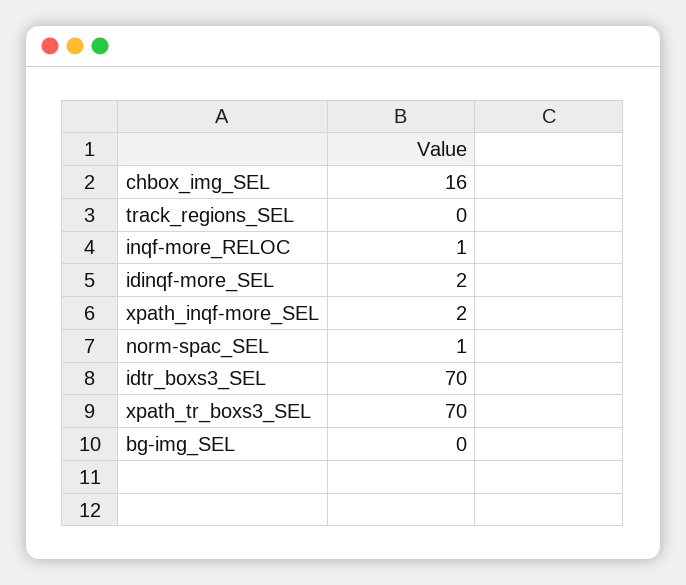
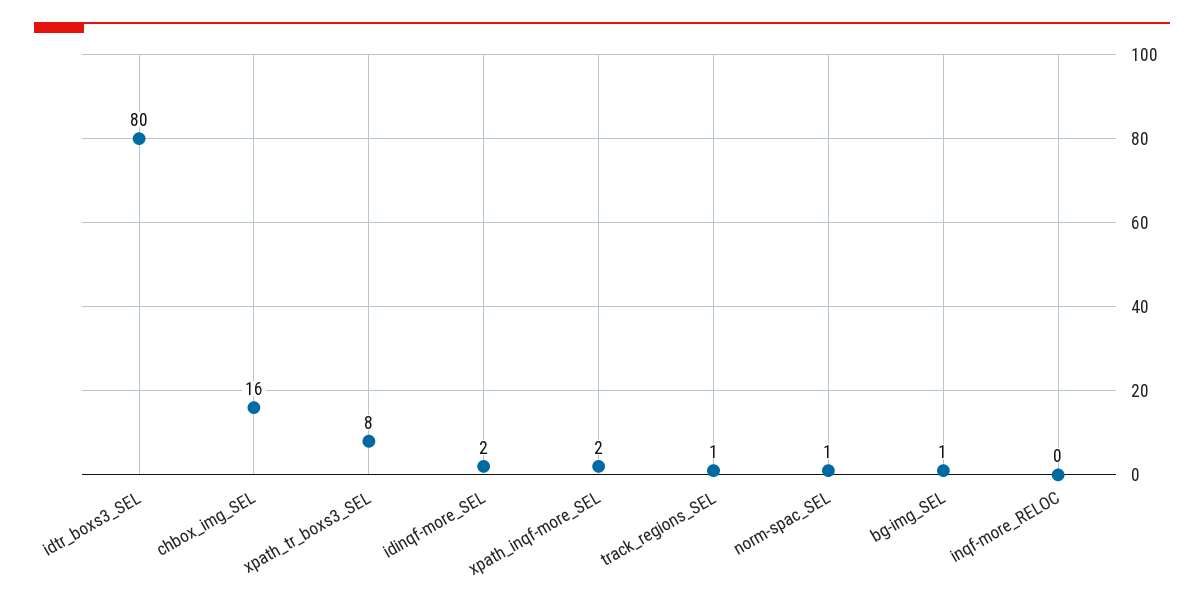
  {
    "chbox_img_SEL": 16,
-   "track_regions_SEL": 0,
+   "track_regions_SEL": 1,
-   "inqf-more_RELOC": 1,
+   "inqf-more_RELOC": 0,
    "idinqf-more_SEL": 2,
    "xpath_inqf-more_SEL": 2,
    "norm-spac_SEL": 1,
-   "idtr_boxs3_SEL": 70,
+   "idtr_boxs3_SEL": 80,
-   "xpath_tr_boxs3_SEL": 70,
+   "xpath_tr_boxs3_SEL": 8,
-   "bg-img_SEL": 0
+   "bg-img_SEL": 1
  }

